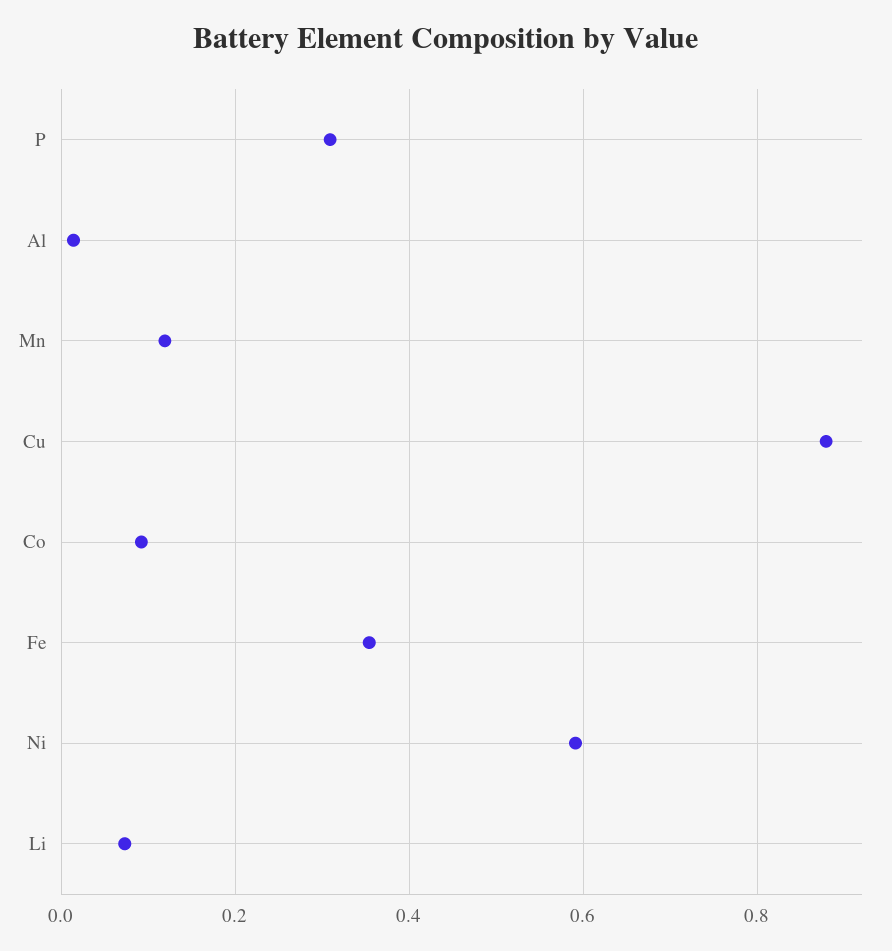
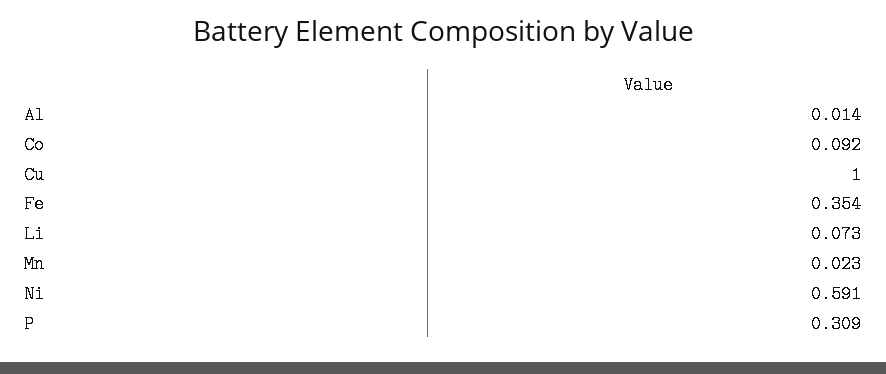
  {
    "P": 0.309,
    "Al": 0.014,
-   "Mn": 0.12,
+   "Mn": 0.023,
-   "Cu": 0.88,
+   "Cu": 1,
    "Co": 0.092,
    "Fe": 0.354,
    "Ni": 0.591,
    "Li": 0.073
  }

